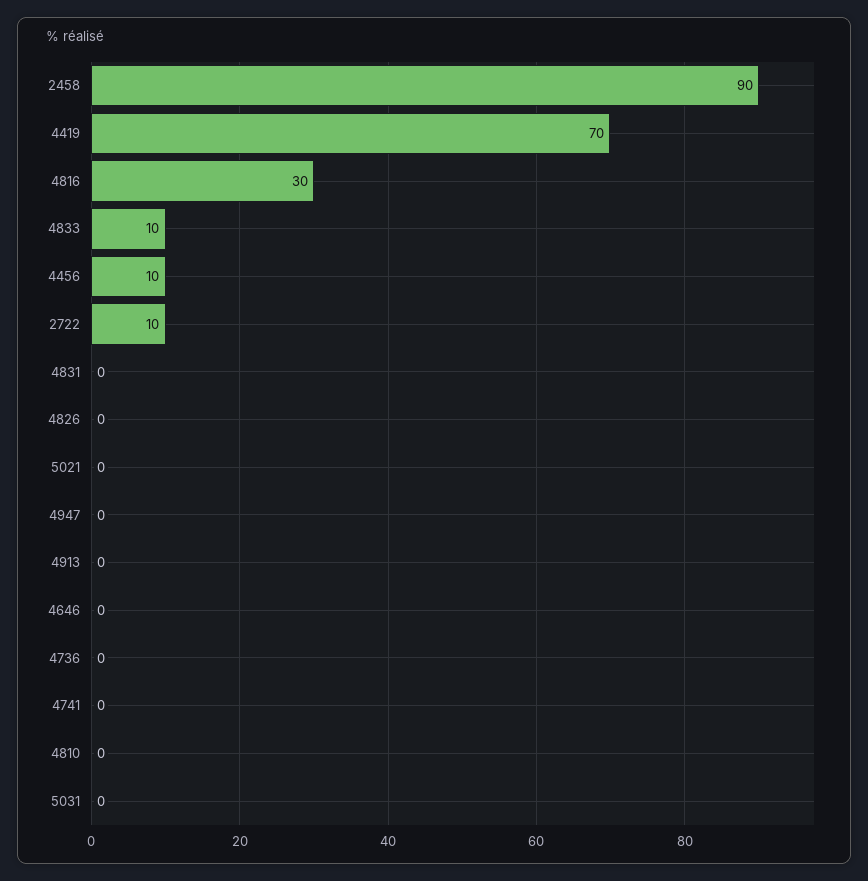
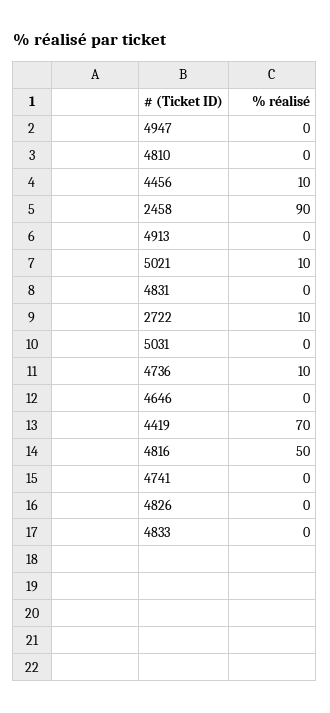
  {
    "2458": 90,
    "4419": 70,
-   "4816": 30,
+   "4816": 50,
-   "4833": 10,
+   "4833": 0,
    "4456": 10,
    "2722": 10,
    "4831": 0,
    "4826": 0,
-   "5021": 0,
+   "5021": 10,
    "4947": 0,
    "4913": 0,
    "4646": 0,
-   "4736": 0,
+   "4736": 10,
    "4741": 0,
    "4810": 0,
    "5031": 0
  }

